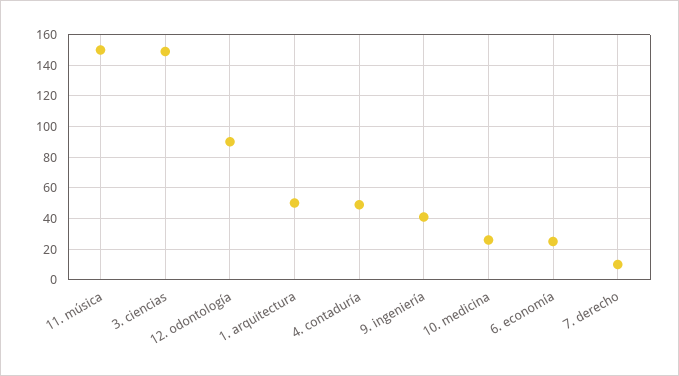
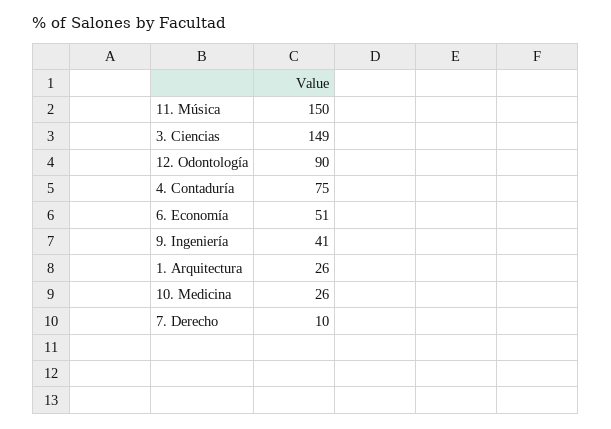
  {
    "11. música": 150,
    "3. ciencias": 149,
    "12. odontología": 90,
-   "1. arquitectura": 50,
+   "1. arquitectura": 26,
-   "4. contaduría": 50,
+   "4. contaduría": 75,
    "9. ingeniería": 41,
    "10. medicina": 26,
-   "6. economía": 25,
+   "6. economía": 51,
    "7. derecho": 10
  }

